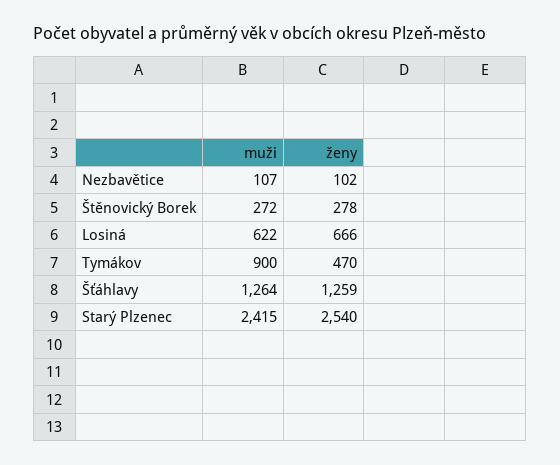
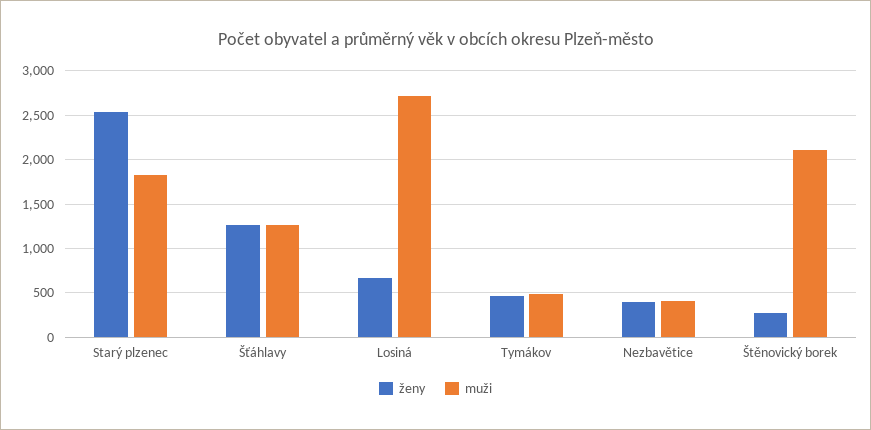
  {
    "muži": {
-     "Nezbavětice": 107,
+     "Nezbavětice": 400,
-     "Štěnovický Borek": 272,
+     "Štěnovický Borek": 2100,
-     "Losiná": 622,
+     "Losiná": 2700,
-     "Tymákov": 900,
+     "Tymákov": 500,
      "Šťáhlavy": 1264,
-     "Starý Plzenec": 2415
+     "Starý Plzenec": 1800
    },
    "ženy": {
-     "Nezbavětice": 102,
+     "Nezbavětice": 400,
      "Štěnovický Borek": 278,
      "Losiná": 666,
      "Tymákov": 470,
      "Šťáhlavy": 1259,
      "Starý Plzenec": 2540
    }
  }

